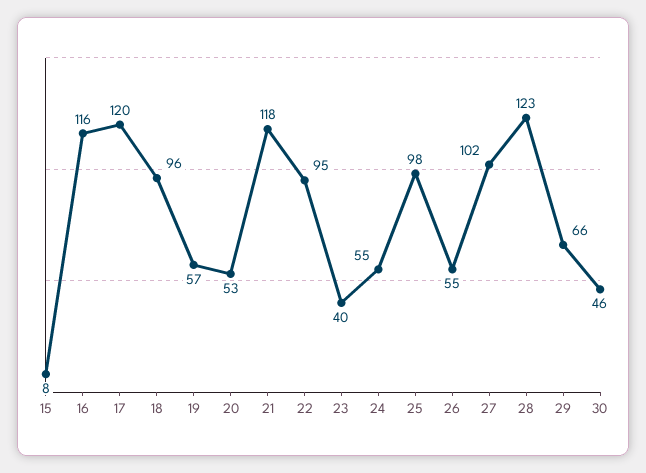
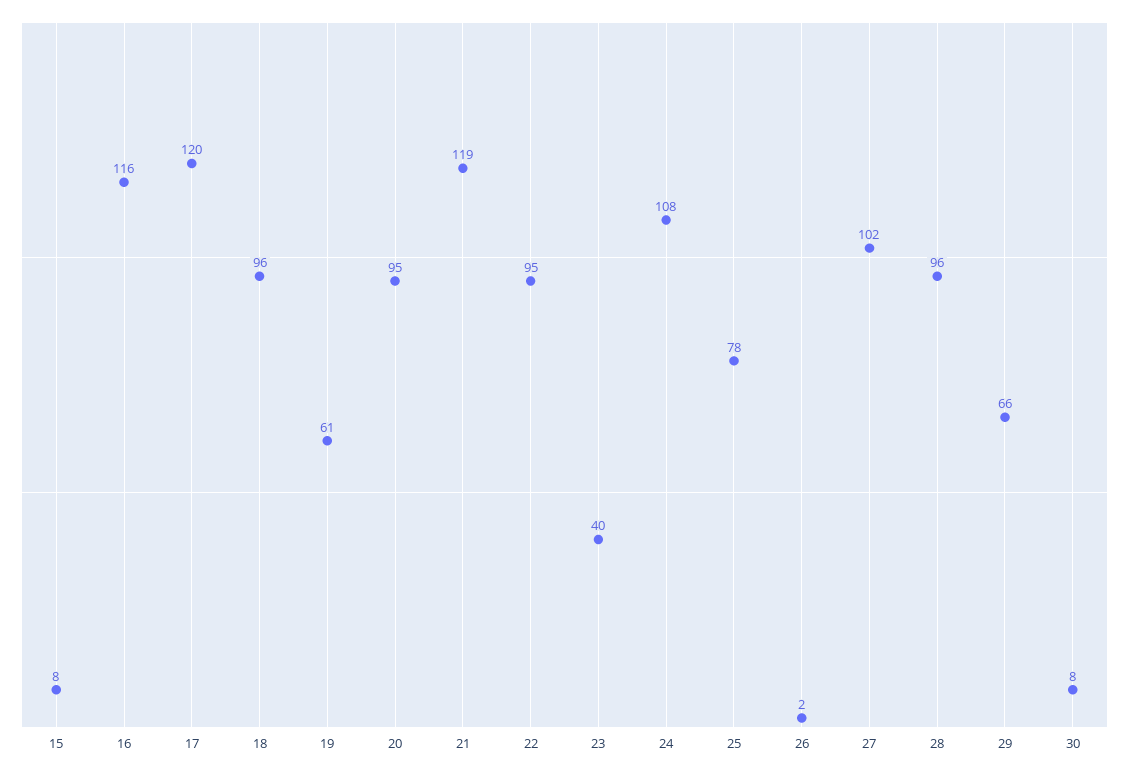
  {
    "15": 8,
    "16": 116,
    "17": 120,
    "18": 96,
-   "19": 57,
+   "19": 61,
-   "20": 53,
+   "20": 95,
-   "21": 118,
+   "21": 119,
    "22": 95,
    "23": 40,
-   "24": 55,
+   "24": 108,
-   "25": 98,
+   "25": 78,
-   "26": 55,
+   "26": 2,
    "27": 102,
-   "28": 123,
+   "28": 96,
    "29": 66,
-   "30": 46
+   "30": 8
  }

